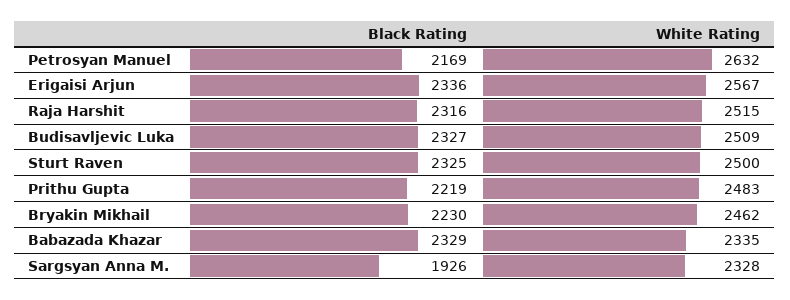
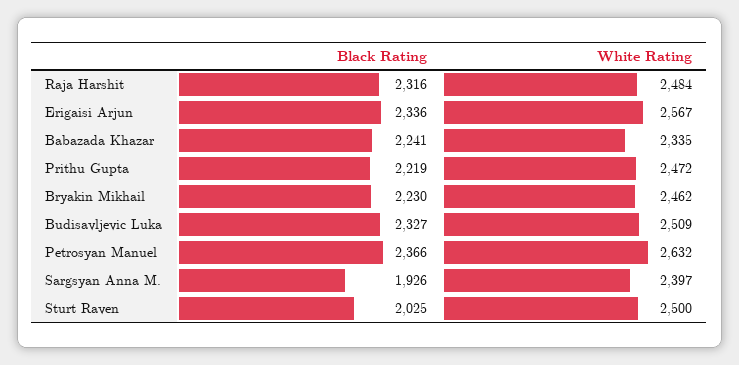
  {
    "Black Rating": {
-     "Petrosyan Manuel": 2169,
+     "Petrosyan Manuel": 2366,
      "Erigaisi Arjun": 2336,
      "Raja Harshit": 2316,
      "Budisavljevic Luka": 2327,
-     "Sturt Raven": 2325,
+     "Sturt Raven": 2025,
      "Prithu Gupta": 2219,
      "Bryakin Mikhail": 2230,
-     "Babazada Khazar": 2329,
+     "Babazada Khazar": 2241,
      "Sargsyan Anna M.": 1926
    },
    "White Rating": {
      "Petrosyan Manuel": 2632,
      "Erigaisi Arjun": 2567,
-     "Raja Harshit": 2515,
+     "Raja Harshit": 2484,
      "Budisavljevic Luka": 2509,
      "Sturt Raven": 2500,
-     "Prithu Gupta": 2483,
+     "Prithu Gupta": 2472,
      "Bryakin Mikhail": 2462,
      "Babazada Khazar": 2335,
-     "Sargsyan Anna M.": 2328
+     "Sargsyan Anna M.": 2397
    }
  }

